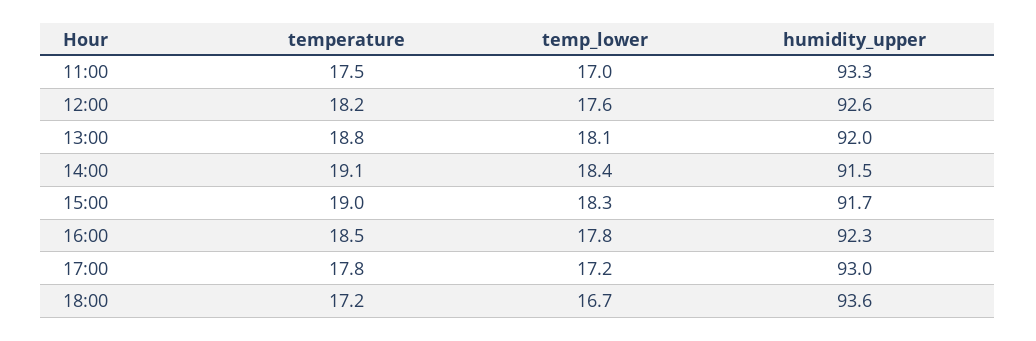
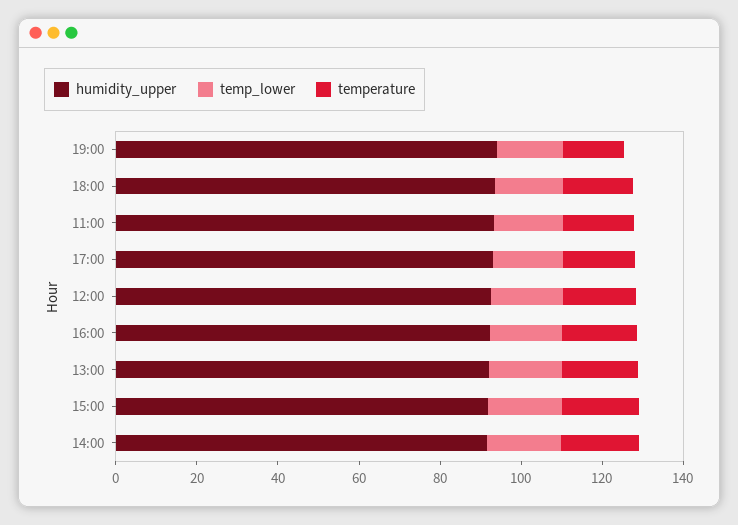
  {
    "temperature": {
      "11:00": 17.5,
      "12:00": 18.2,
      "13:00": 18.8,
      "14:00": 19.1,
      "15:00": 19,
      "16:00": 18.5,
      "17:00": 17.8,
-     "18:00": 17.2
+     "18:00": 17.2,
+     "19:00": 15
    },
    "temp_lower": {
      "11:00": 17,
      "12:00": 17.6,
      "13:00": 18.1,
      "14:00": 18.4,
      "15:00": 18.3,
      "16:00": 17.8,
      "17:00": 17.2,
-     "18:00": 16.7
+     "18:00": 16.7,
+     "19:00": 15
    },
    "humidity_upper": {
      "11:00": 93.3,
      "12:00": 92.6,
      "13:00": 92,
      "14:00": 91.5,
      "15:00": 91.7,
      "16:00": 92.3,
      "17:00": 93,
-     "18:00": 93.6
+     "18:00": 93.6,
+     "19:00": 95
    }
  }

